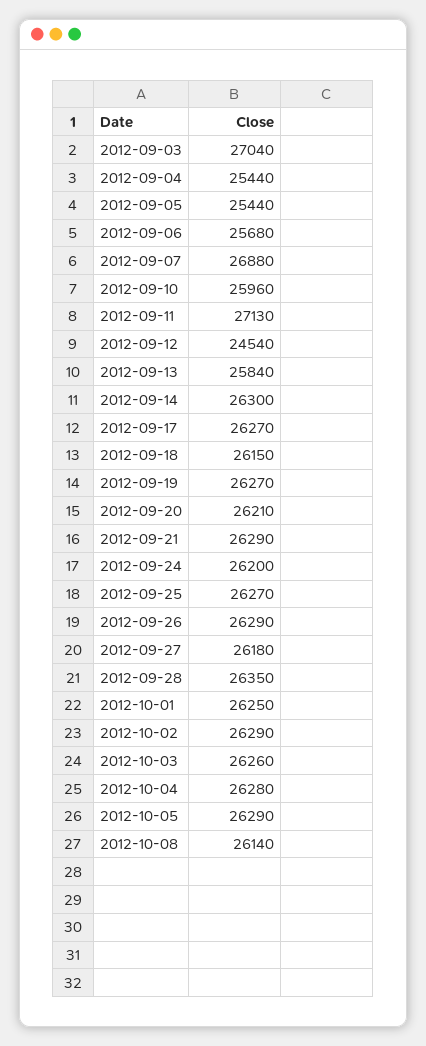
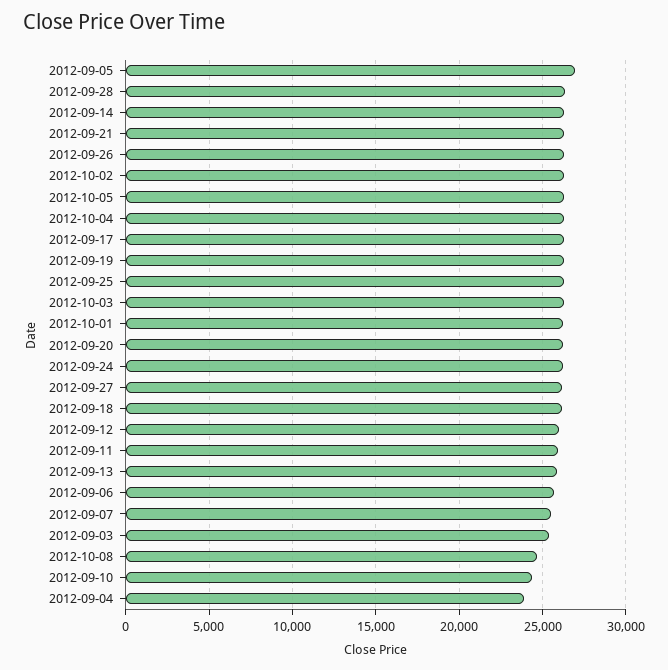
  {
-   "2012-09-03": 27040,
+   "2012-09-03": 25500,
-   "2012-09-04": 25440,
+   "2012-09-04": 24000,
-   "2012-09-05": 25440,
+   "2012-09-05": 27000,
    "2012-09-06": 25680,
-   "2012-09-07": 26880,
+   "2012-09-07": 25500,
-   "2012-09-10": 25960,
+   "2012-09-10": 24500,
-   "2012-09-11": 27130,
+   "2012-09-11": 26000,
-   "2012-09-12": 24540,
+   "2012-09-12": 26000,
    "2012-09-13": 25840,
    "2012-09-14": 26300,
    "2012-09-17": 26270,
    "2012-09-18": 26150,
    "2012-09-19": 26270,
    "2012-09-20": 26210,
    "2012-09-21": 26290,
    "2012-09-24": 26200,
    "2012-09-25": 26270,
    "2012-09-26": 26290,
    "2012-09-27": 26180,
    "2012-09-28": 26350,
    "2012-10-01": 26250,
    "2012-10-02": 26290,
    "2012-10-03": 26260,
    "2012-10-04": 26280,
    "2012-10-05": 26290,
-   "2012-10-08": 26140
+   "2012-10-08": 24500
  }

